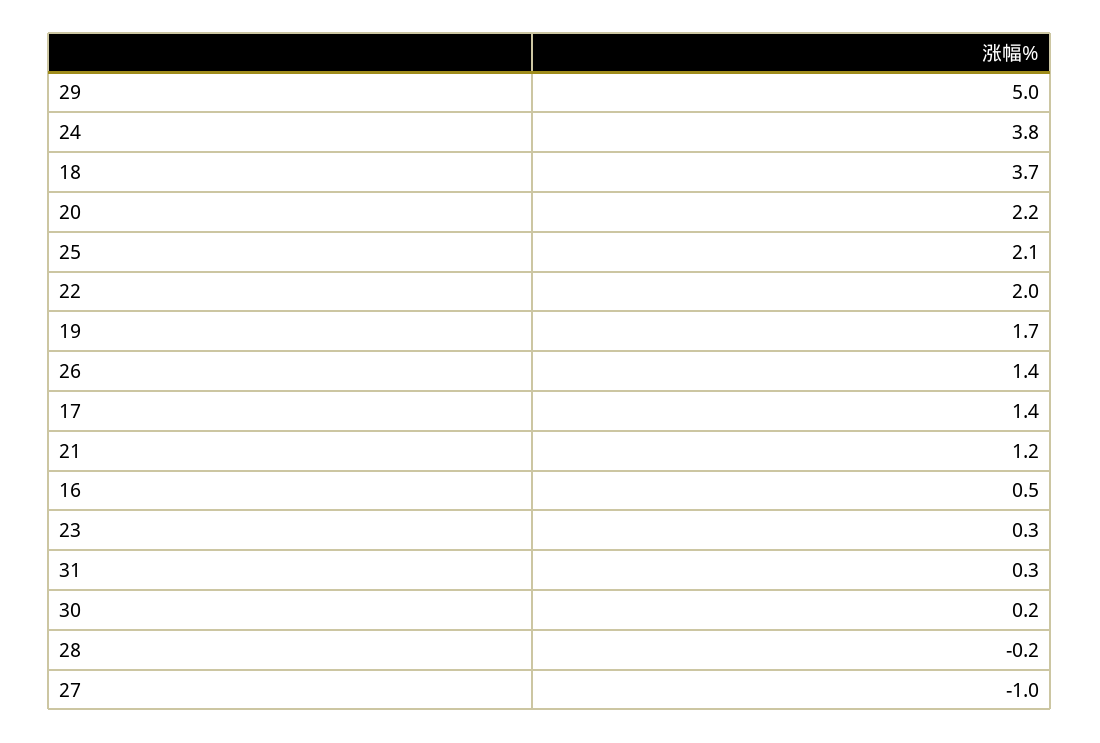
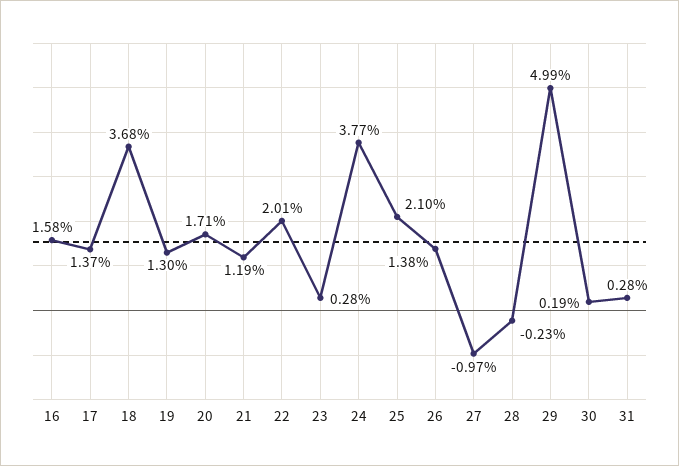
  {
    "29": 4.99,
    "24": 3.77,
    "18": 3.68,
-   "20": 2.2,
+   "20": 1.71,
    "25": 2.1,
    "22": 2.01,
-   "19": 1.7,
+   "19": 1.3,
    "26": 1.38,
    "17": 1.37,
    "21": 1.19,
-   "16": 0.5,
+   "16": 1.58,
    "23": 0.28,
    "31": 0.28,
    "30": 0.19,
    "28": -0.23,
    "27": -0.97
  }

